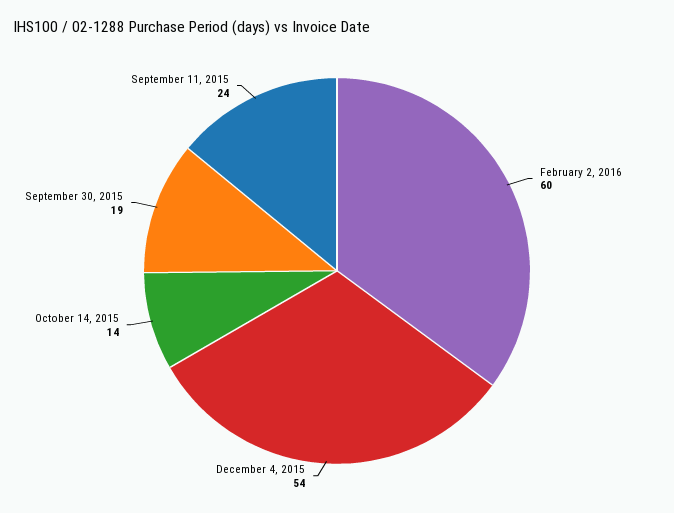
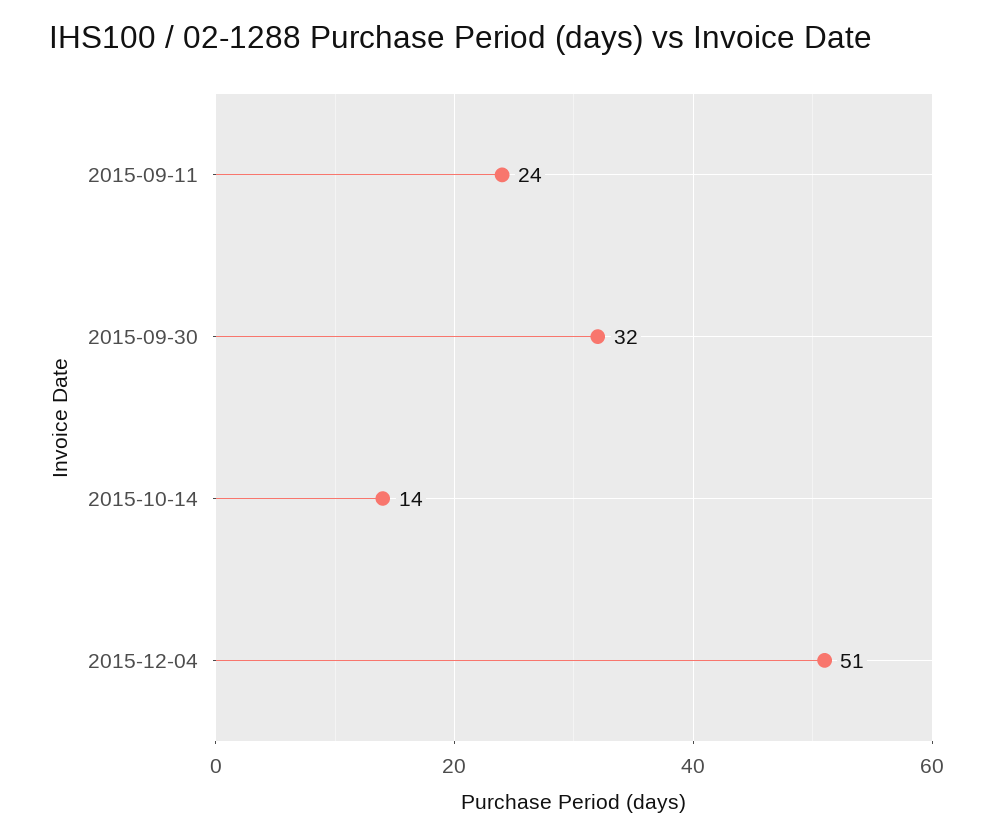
  {
-   "February 2, 2016": 60,
-   "December 4, 2015": 54,
+   "December 4, 2015": 51,
    "October 14, 2015": 14,
-   "September 30, 2015": 19,
+   "September 30, 2015": 32,
    "September 11, 2015": 24
  }

